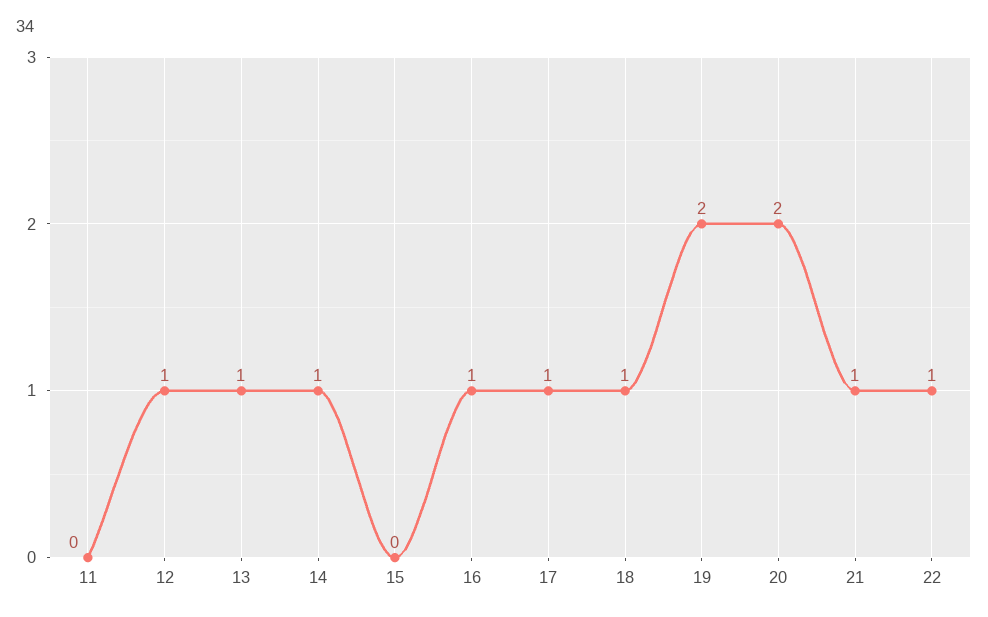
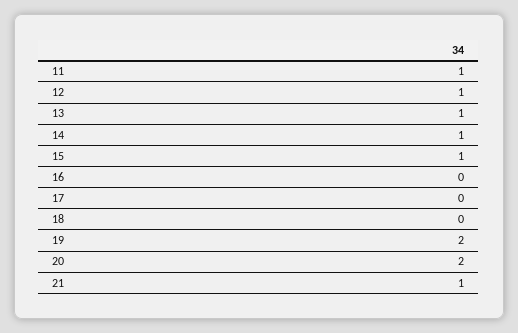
  {
-   "11": 0,
+   "11": 1,
    "12": 1,
    "13": 1,
    "14": 1,
-   "15": 0,
+   "15": 1,
-   "16": 1,
+   "16": 0,
-   "17": 1,
+   "17": 0,
-   "18": 1,
+   "18": 0,
    "19": 2,
    "20": 2,
-   "21": 1,
+   "21": 1
-   "22": 1
  }

